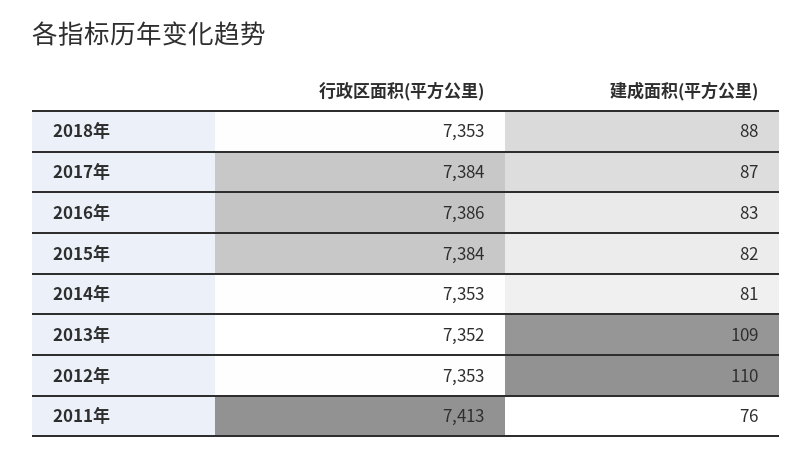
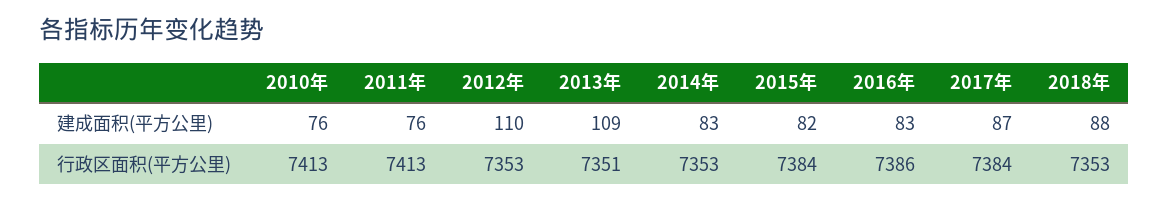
  {
    "行政区面积(平方公里)": {
      "2018年": 7353,
      "2017年": 7384,
      "2016年": 7386,
      "2015年": 7384,
      "2014年": 7353,
-     "2013年": 7352,
+     "2013年": 7351,
      "2012年": 7353,
-     "2011年": 7413
+     "2011年": 7413,
+     "2010年": 7413
    },
    "建成面积(平方公里)": {
      "2018年": 88,
      "2017年": 87,
      "2016年": 83,
      "2015年": 82,
-     "2014年": 81,
+     "2014年": 83,
      "2013年": 109,
      "2012年": 110,
-     "2011年": 76
+     "2011年": 76,
+     "2010年": 76
    }
  }

